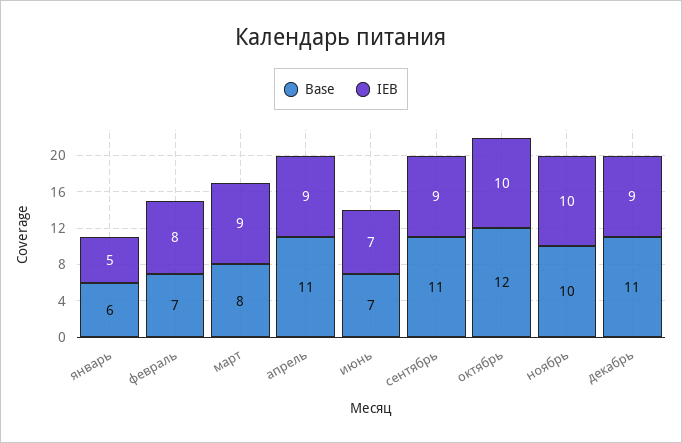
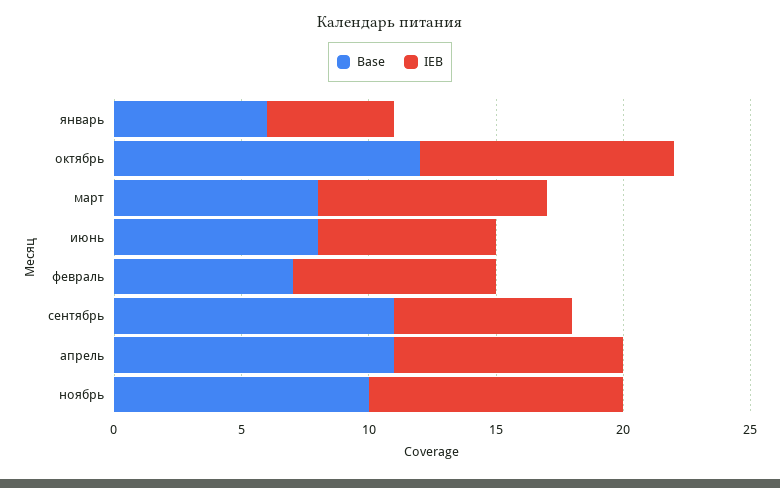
  {
    "Base": {
      "январь": 6,
      "февраль": 7,
      "март": 8,
      "апрель": 11,
-     "июнь": 7,
+     "июнь": 8,
      "сентябрь": 11,
      "октябрь": 12,
-     "ноябрь": 10,
+     "ноябрь": 10
-     "декабрь": 11
    },
    "IEB": {
      "январь": 5,
      "февраль": 8,
      "март": 9,
      "апрель": 9,
      "июнь": 7,
-     "сентябрь": 9,
+     "сентябрь": 7,
      "октябрь": 10,
-     "ноябрь": 10,
+     "ноябрь": 10
-     "декабрь": 9
    }
  }

